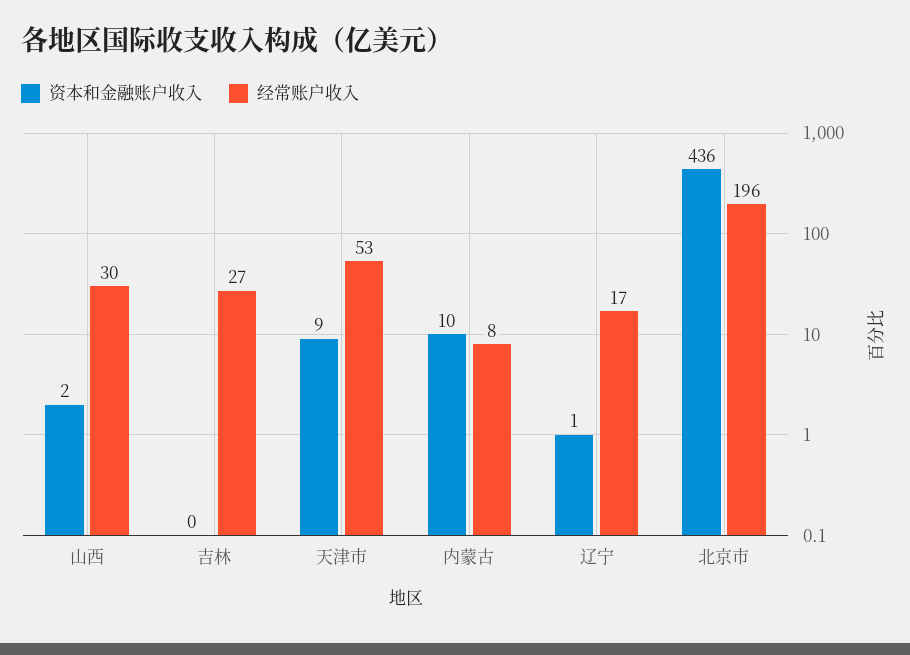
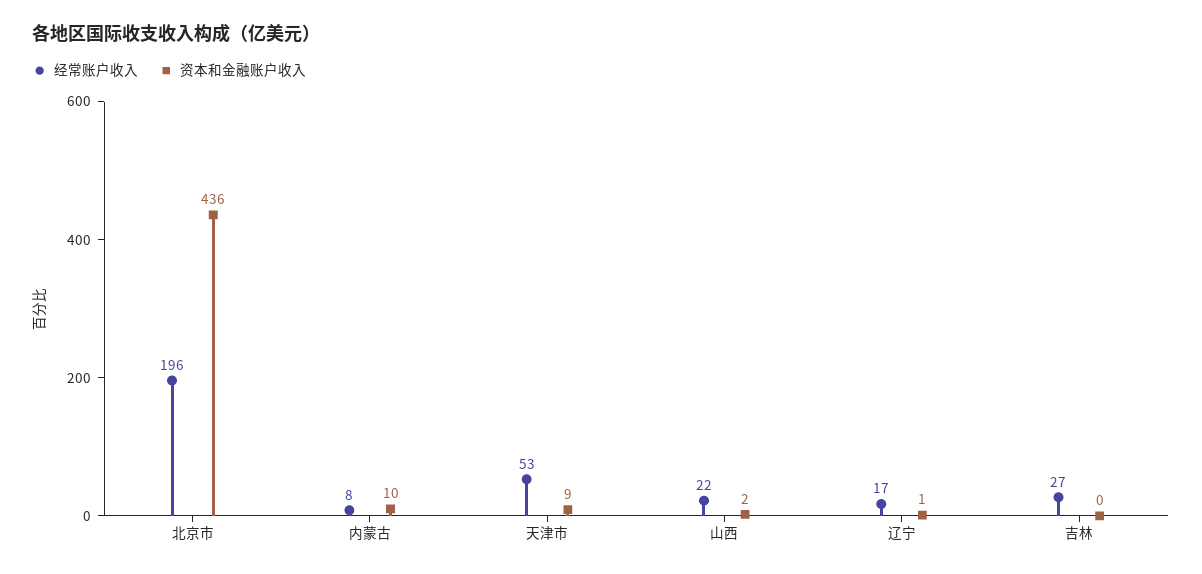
  {
    "资本和金融账户收入": {
      "山西": 2,
      "吉林": 0,
      "天津市": 9,
      "内蒙古": 10,
      "辽宁": 1,
      "北京市": 436
    },
    "经常账户收入": {
-     "山西": 30,
+     "山西": 22,
      "吉林": 27,
      "天津市": 53,
      "内蒙古": 8,
      "辽宁": 17,
      "北京市": 196
    }
  }

